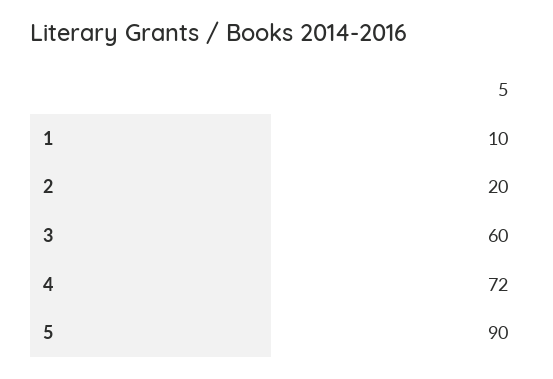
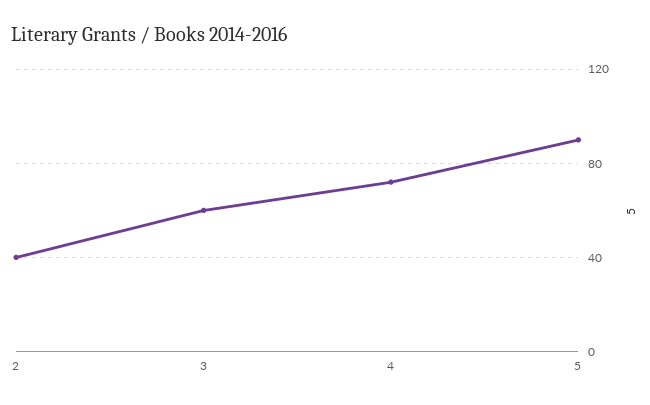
  {
-   "1": 10,
-   "2": 20,
+   "2": 40,
    "3": 60,
    "4": 72,
    "5": 90
  }

